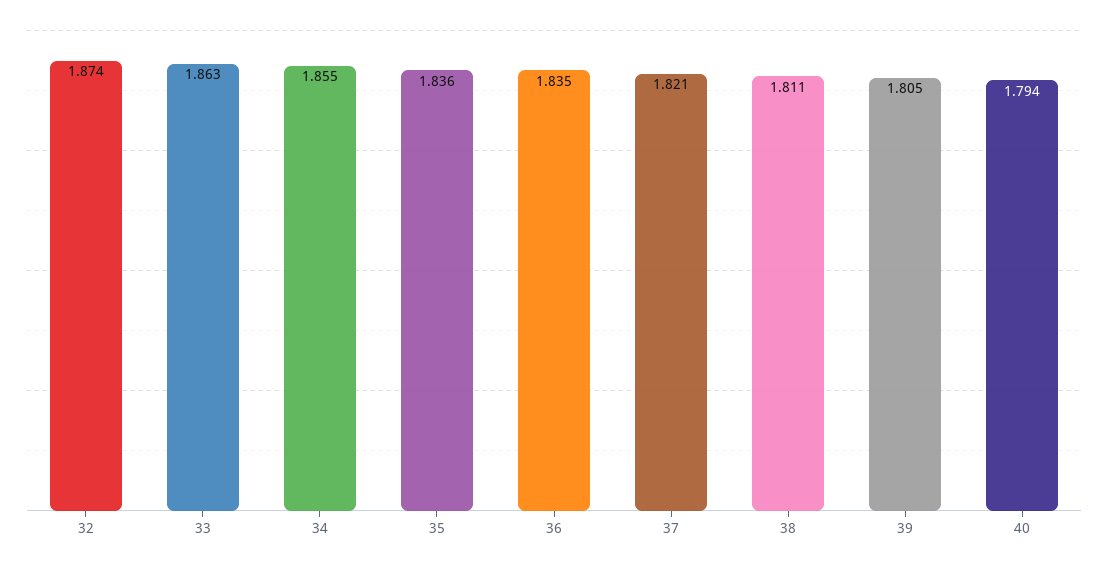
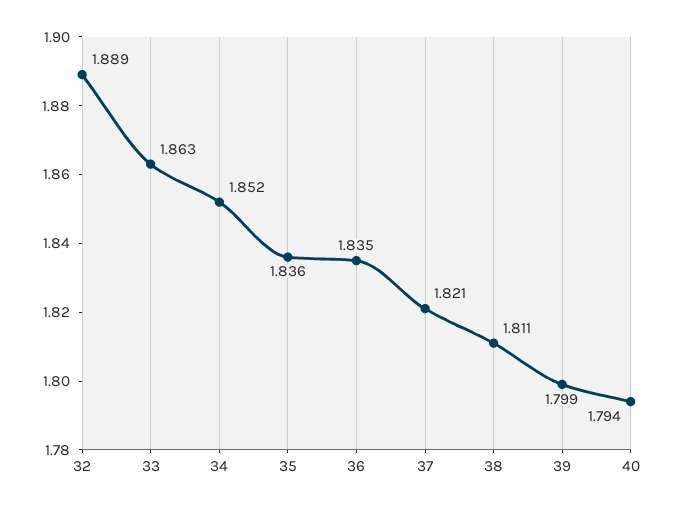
  {
-   "32": 1.874,
+   "32": 1.889,
    "33": 1.863,
-   "34": 1.855,
+   "34": 1.852,
    "35": 1.836,
    "36": 1.835,
    "37": 1.821,
    "38": 1.811,
-   "39": 1.805,
+   "39": 1.799,
    "40": 1.794
  }

